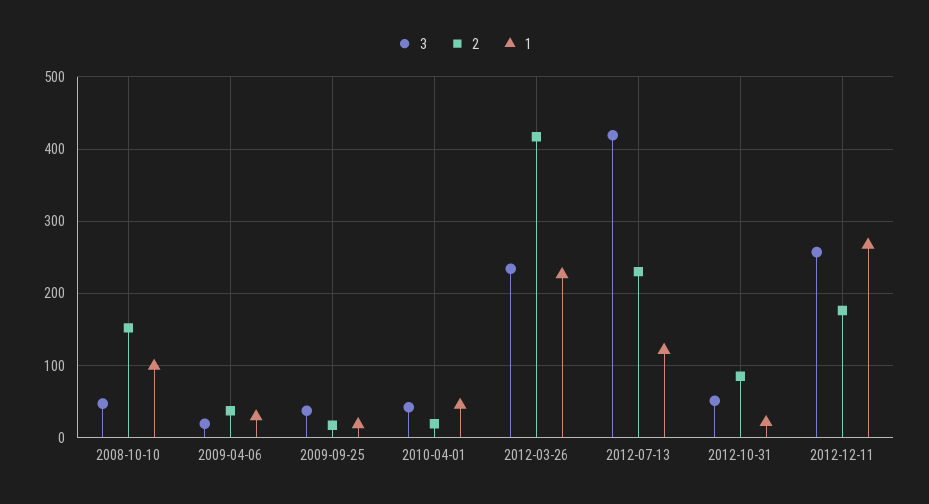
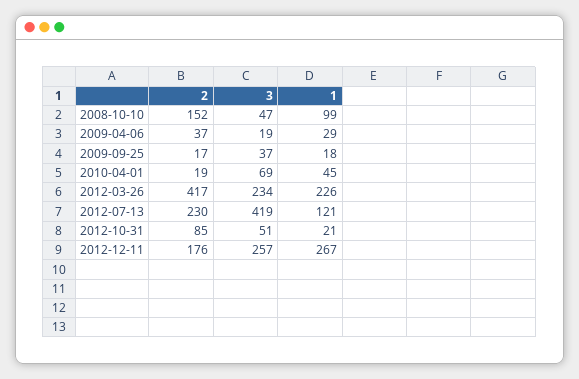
  {
    "3": {
      "2008-10-10": 47,
      "2009-04-06": 19,
      "2009-09-25": 37,
-     "2010-04-01": 40,
+     "2010-04-01": 69,
      "2012-03-26": 234,
      "2012-07-13": 419,
      "2012-10-31": 51,
      "2012-12-11": 257
    },
    "2": {
      "2008-10-10": 152,
      "2009-04-06": 37,
      "2009-09-25": 17,
      "2010-04-01": 19,
      "2012-03-26": 417,
      "2012-07-13": 230,
      "2012-10-31": 85,
      "2012-12-11": 176
    },
    "1": {
      "2008-10-10": 99,
      "2009-04-06": 29,
      "2009-09-25": 18,
      "2010-04-01": 45,
      "2012-03-26": 226,
      "2012-07-13": 121,
      "2012-10-31": 21,
      "2012-12-11": 267
    }
  }

